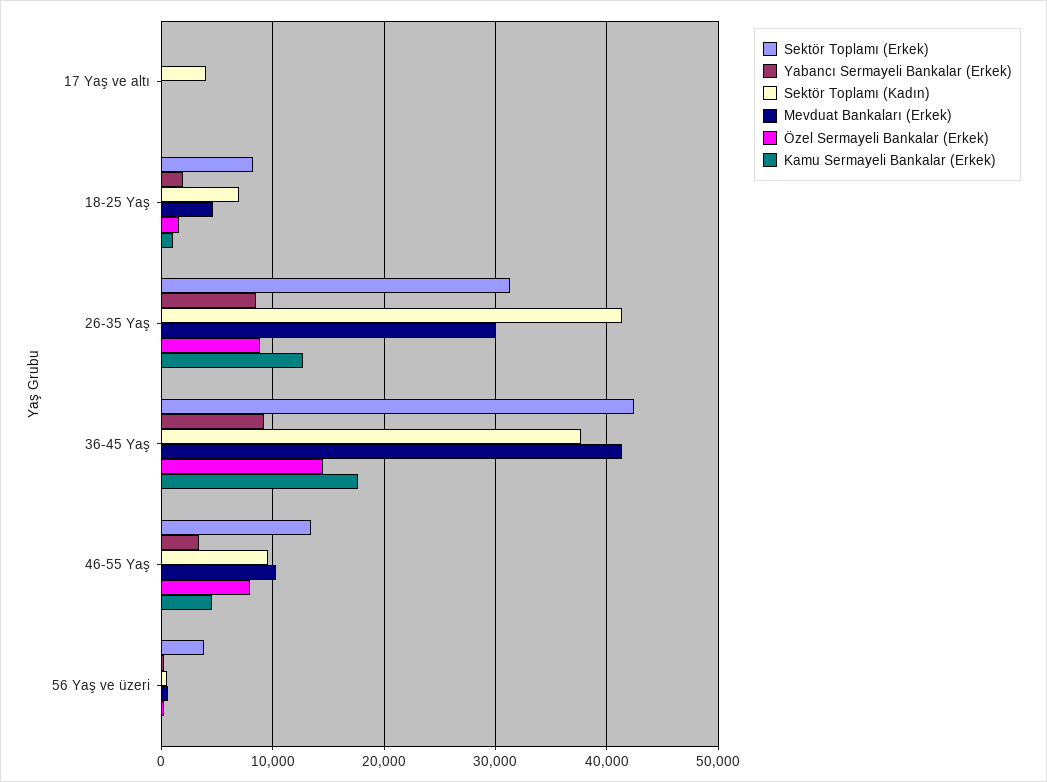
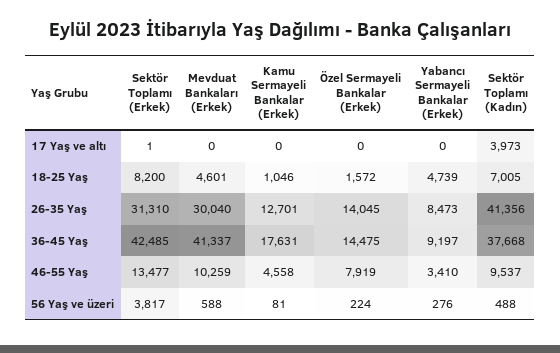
  {
    "Sektör Toplamı (Erkek)": {
      "17 Yaş ve altı": 1,
      "18-25 Yaş": 8200,
      "26-35 Yaş": 31310,
      "36-45 Yaş": 42485,
      "46-55 Yaş": 13477,
      "56 Yaş ve üzeri": 3817
    },
    "Yabancı Sermayeli Bankalar (Erkek)": {
      "17 Yaş ve altı": 0,
-     "18-25 Yaş": 2000,
+     "18-25 Yaş": 4739,
      "26-35 Yaş": 8473,
      "36-45 Yaş": 9197,
      "46-55 Yaş": 3410,
      "56 Yaş ve üzeri": 276
    },
    "Sektör Toplamı (Kadın)": {
      "17 Yaş ve altı": 3973,
      "18-25 Yaş": 7005,
      "26-35 Yaş": 41356,
      "36-45 Yaş": 37668,
      "46-55 Yaş": 9537,
      "56 Yaş ve üzeri": 488
    },
    "Mevduat Bankaları (Erkek)": {
      "17 Yaş ve altı": 0,
      "18-25 Yaş": 4601,
      "26-35 Yaş": 30040,
      "36-45 Yaş": 41337,
      "46-55 Yaş": 10259,
      "56 Yaş ve üzeri": 588
    },
    "Özel Sermayeli Bankalar (Erkek)": {
      "17 Yaş ve altı": 0,
      "18-25 Yaş": 1572,
-     "26-35 Yaş": 9000,
+     "26-35 Yaş": 14045,
      "36-45 Yaş": 14475,
      "46-55 Yaş": 7919,
      "56 Yaş ve üzeri": 224
    },
    "Kamu Sermayeli Bankalar (Erkek)": {
      "17 Yaş ve altı": 0,
      "18-25 Yaş": 1046,
      "26-35 Yaş": 12701,
      "36-45 Yaş": 17631,
      "46-55 Yaş": 4558,
      "56 Yaş ve üzeri": 81
    }
  }

